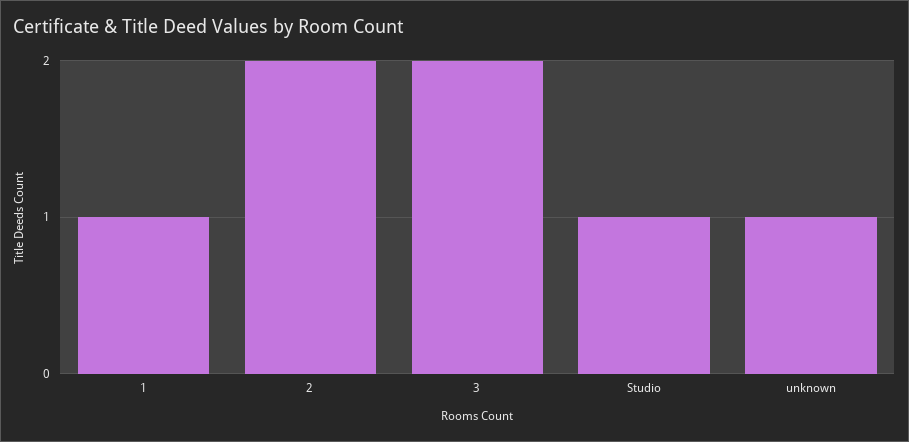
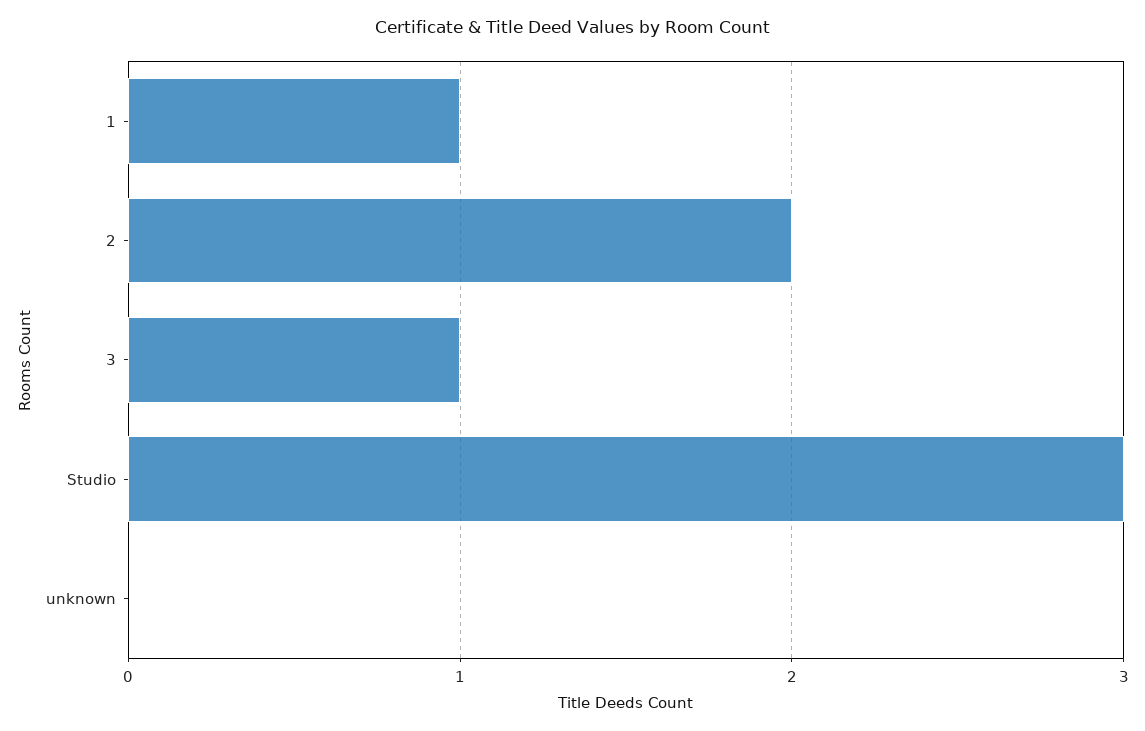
  {
    "1": 1,
    "2": 2,
-   "3": 2,
+   "3": 1,
-   "Studio": 1,
+   "Studio": 3,
-   "unknown": 1
+   "unknown": 0
  }

